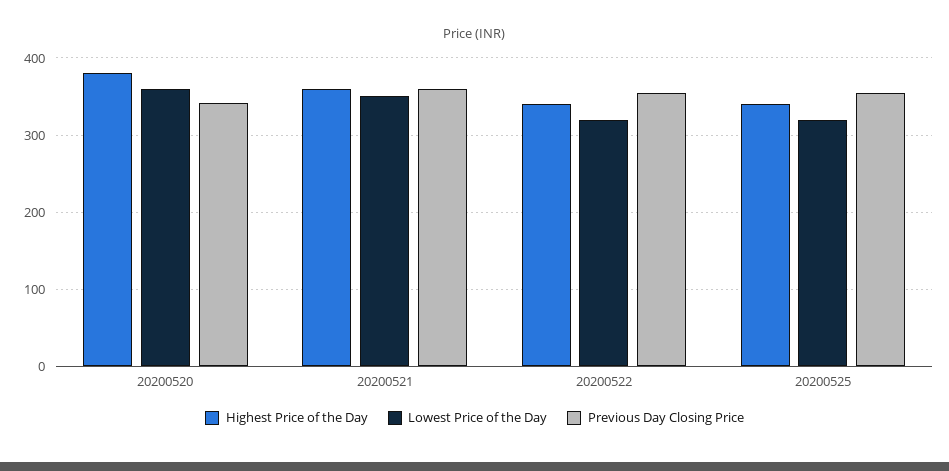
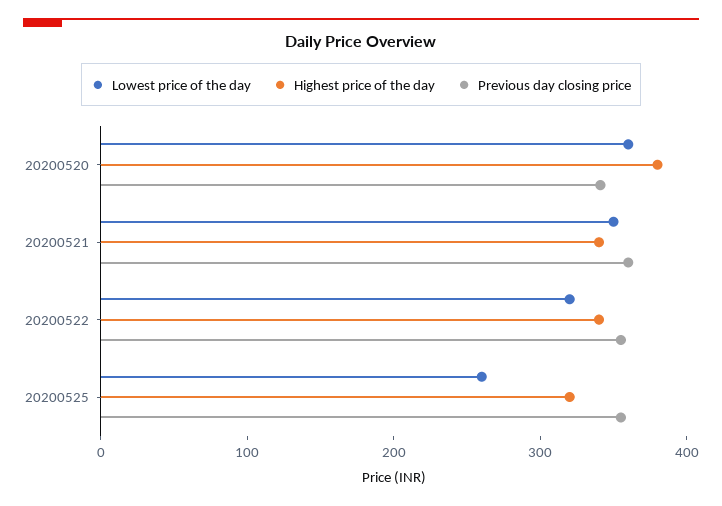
  {
    "Highest Price of the Day": {
      "20200520": 380,
-     "20200521": 360,
+     "20200521": 340,
      "20200522": 340,
-     "20200525": 340
+     "20200525": 320
    },
    "Lowest Price of the Day": {
      "20200520": 360,
      "20200521": 350,
      "20200522": 320,
-     "20200525": 320
+     "20200525": 260
    },
    "Previous Day Closing Price": {
      "20200520": 340,
      "20200521": 360,
      "20200522": 360,
      "20200525": 360
    }
  }

